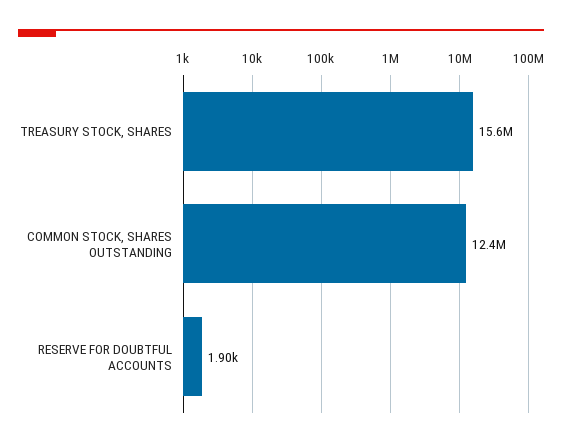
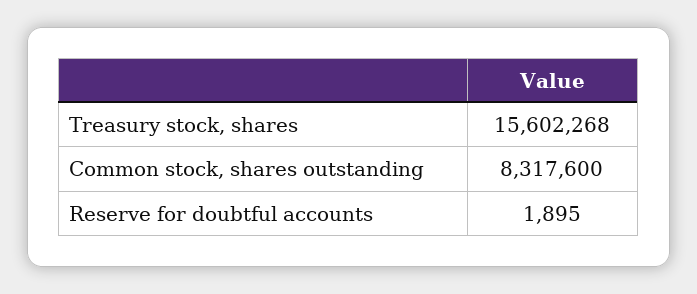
  {
    "TREASURY STOCK, SHARES": 15602268,
-   "COMMON STOCK, SHARES OUTSTANDING": 12400000,
+   "COMMON STOCK, SHARES OUTSTANDING": 8317600,
    "RESERVE FOR DOUBTFUL ACCOUNTS": 1895
  }

